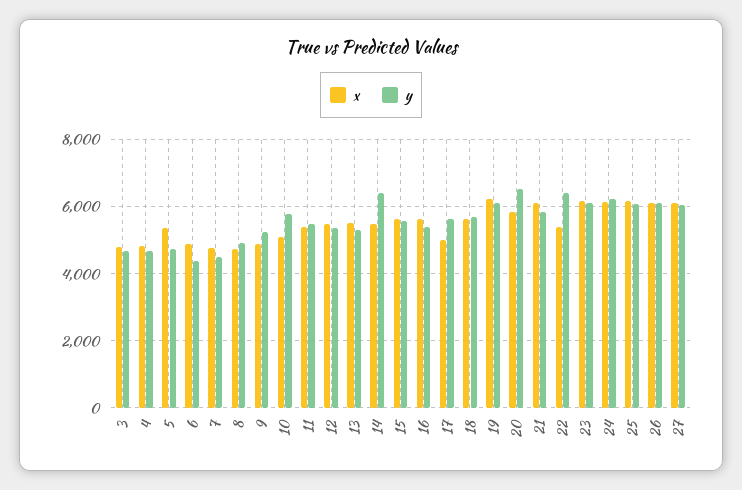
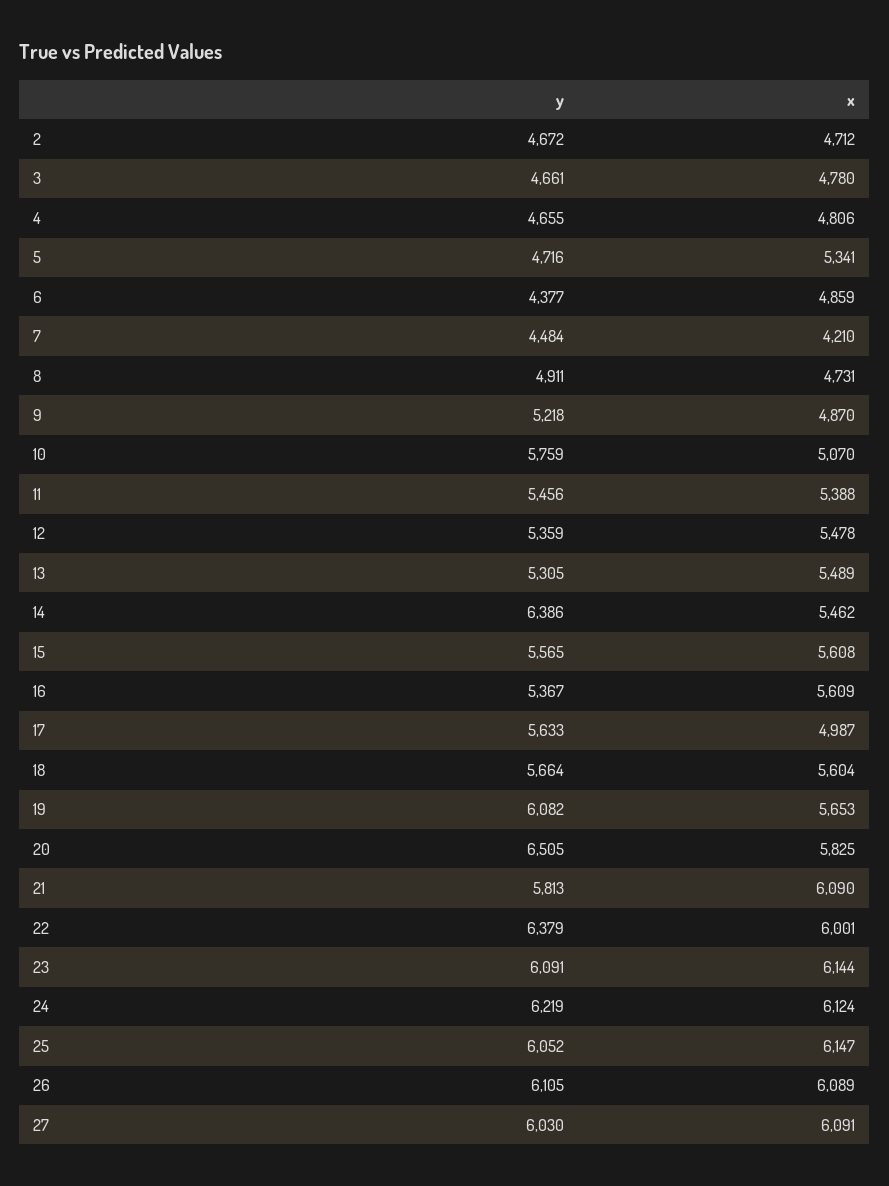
  {
    "x": {
      "3": 4780,
      "4": 4806,
      "5": 5341,
      "6": 4859,
-     "7": 4800,
+     "7": 4210,
      "8": 4731,
      "9": 4870,
      "10": 5070,
      "11": 5388,
      "12": 5478,
      "13": 5489,
      "14": 5462,
      "15": 5608,
      "16": 5609,
      "17": 4987,
      "18": 5604,
-     "19": 6200,
+     "19": 5653,
      "20": 5825,
      "21": 6090,
-     "22": 5400,
+     "22": 6001,
      "23": 6144,
      "24": 6124,
      "25": 6147,
      "26": 6089,
-     "27": 6091
+     "27": 6091,
+     "2": 4712
    },
    "y": {
      "3": 4661,
      "4": 4655,
      "5": 4716,
      "6": 4377,
      "7": 4484,
      "8": 4911,
      "9": 5218,
      "10": 5759,
      "11": 5456,
      "12": 5359,
      "13": 5305,
      "14": 6386,
      "15": 5565,
      "16": 5367,
      "17": 5633,
      "18": 5664,
      "19": 6082,
      "20": 6505,
      "21": 5813,
      "22": 6379,
      "23": 6091,
      "24": 6219,
      "25": 6052,
      "26": 6105,
-     "27": 6030
+     "27": 6030,
+     "2": 4672
    }
  }

